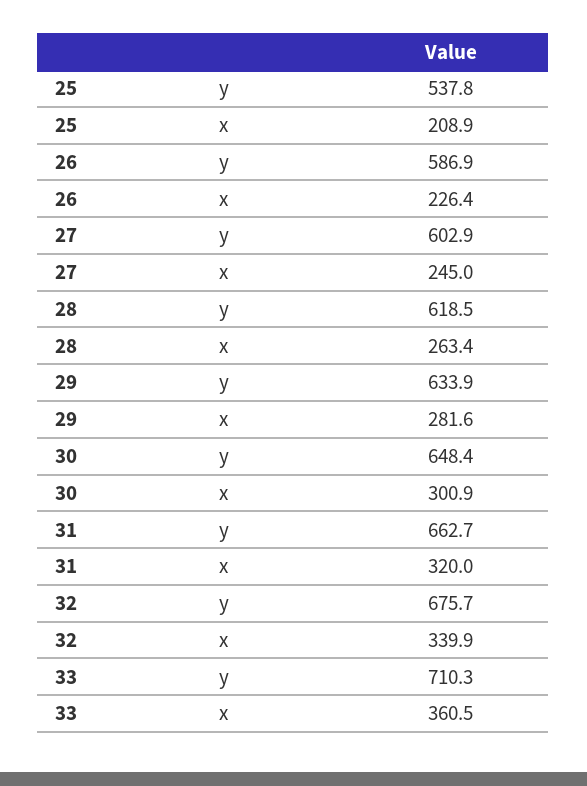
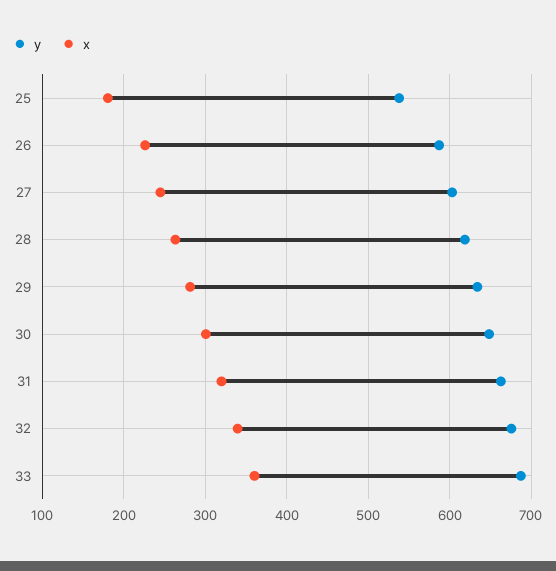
  {
    "y": {
      "25": 537.8,
      "26": 586.9,
      "27": 602.9,
      "28": 618.5,
      "29": 633.9,
      "30": 648.4,
      "31": 662.7,
      "32": 675.7,
-     "33": 710.3
+     "33": 690
    },
    "x": {
-     "25": 208.9,
+     "25": 180,
      "26": 226.4,
      "27": 245,
      "28": 263.4,
      "29": 281.6,
      "30": 300.9,
      "31": 320,
      "32": 339.9,
      "33": 360.5
    }
  }

